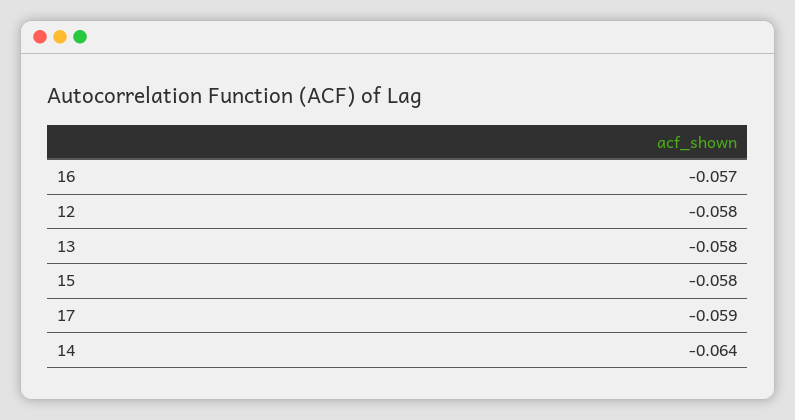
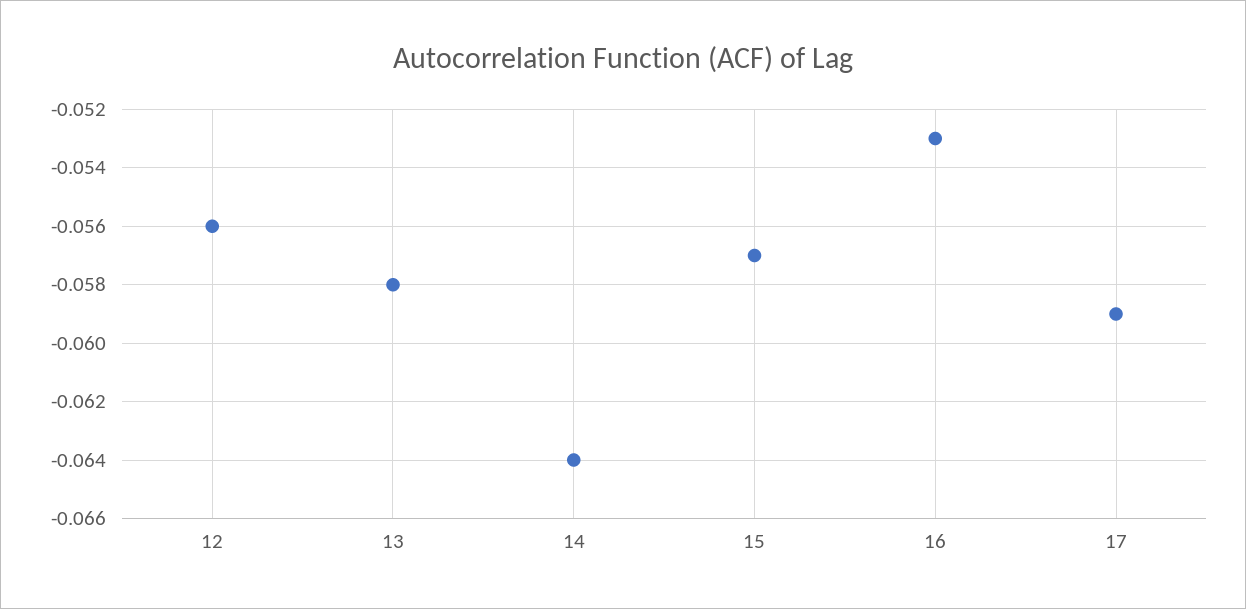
  {
-   "16": -0.057,
+   "16": -0.053,
-   "12": -0.058,
+   "12": -0.056,
    "13": -0.058,
-   "15": -0.058,
+   "15": -0.057,
    "17": -0.059,
    "14": -0.064
  }

